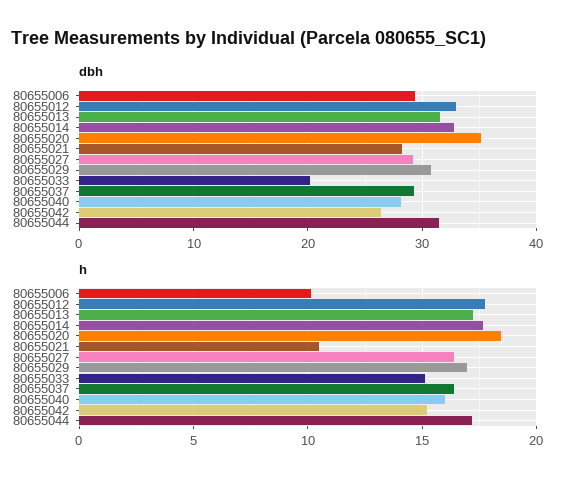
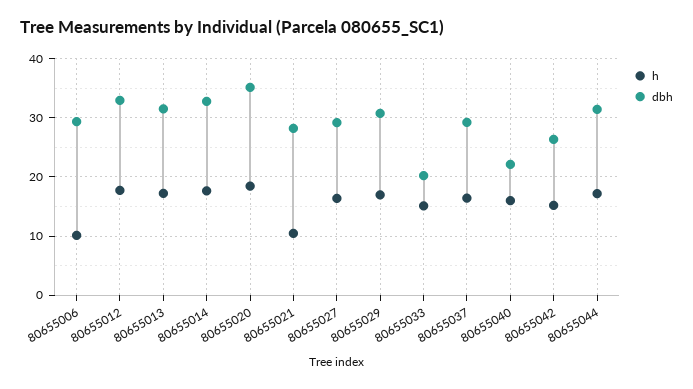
  {
    "dbh": {
      "80655006": 29,
      "80655012": 33,
      "80655013": 32,
      "80655014": 33,
      "80655020": 35,
      "80655021": 28,
      "80655027": 29,
      "80655029": 31,
      "80655033": 20,
      "80655037": 29,
-     "80655040": 28,
+     "80655040": 22,
      "80655042": 26,
      "80655044": 31
    },
    "h": {
      "80655006": 10,
      "80655012": 17.5,
      "80655013": 17,
      "80655014": 17.5,
      "80655020": 18.5,
      "80655021": 10.5,
      "80655027": 16.5,
      "80655029": 17,
      "80655033": 15,
      "80655037": 16.5,
      "80655040": 16,
      "80655042": 15,
      "80655044": 17
    }
  }

